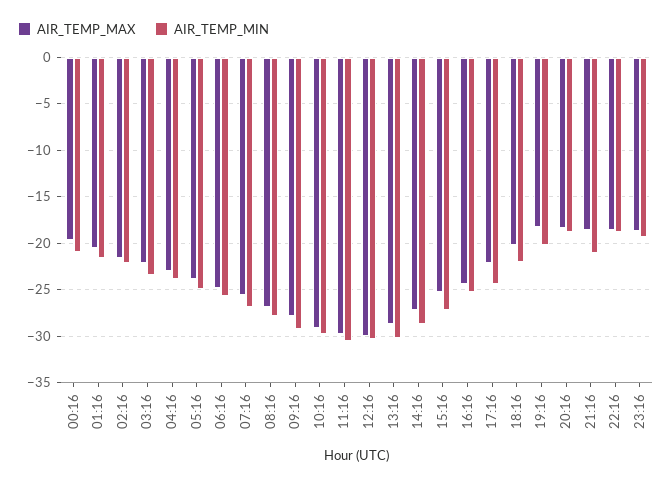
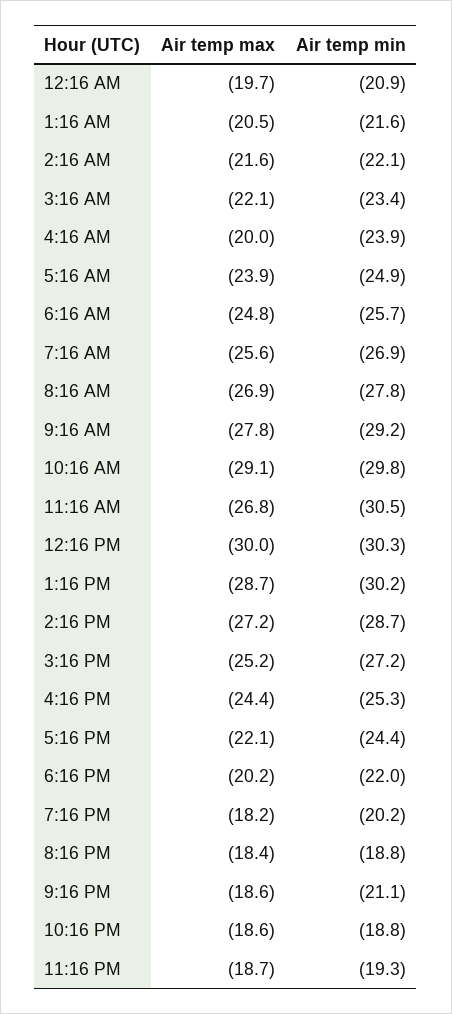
  {
    "AIR_TEMP_MAX": {
      "00:16": -19.7,
      "01:16": -20.5,
      "02:16": -21.6,
      "03:16": -22.1,
-     "04:16": -23,
+     "04:16": -20,
      "05:16": -23.9,
      "06:16": -24.8,
      "07:16": -25.6,
      "08:16": -26.9,
      "09:16": -27.8,
      "10:16": -29.1,
-     "11:16": -30,
+     "11:16": -26.8,
      "12:16": -30,
      "13:16": -28.7,
      "14:16": -27.2,
      "15:16": -25.2,
      "16:16": -24.4,
      "17:16": -22.1,
      "18:16": -20.2,
      "19:16": -18.2,
      "20:16": -18.4,
      "21:16": -18.6,
      "22:16": -18.6,
      "23:16": -18.7
    },
    "AIR_TEMP_MIN": {
      "00:16": -20.9,
      "01:16": -21.6,
      "02:16": -22.1,
      "03:16": -23.4,
      "04:16": -23.9,
      "05:16": -24.9,
      "06:16": -25.7,
      "07:16": -26.9,
      "08:16": -27.8,
      "09:16": -29.2,
      "10:16": -29.8,
      "11:16": -30.5,
      "12:16": -30.3,
      "13:16": -30.2,
      "14:16": -28.7,
      "15:16": -27.2,
      "16:16": -25.3,
      "17:16": -24.4,
      "18:16": -22,
      "19:16": -20.2,
      "20:16": -18.8,
      "21:16": -21.1,
      "22:16": -18.8,
      "23:16": -19.3
    }
  }

